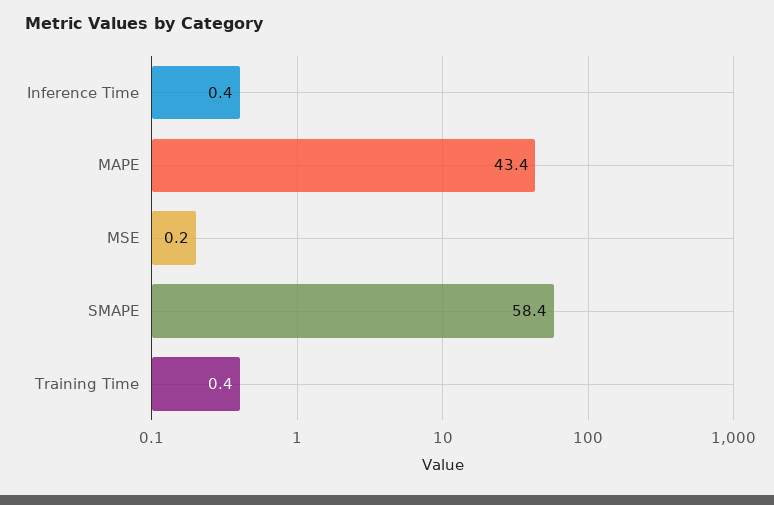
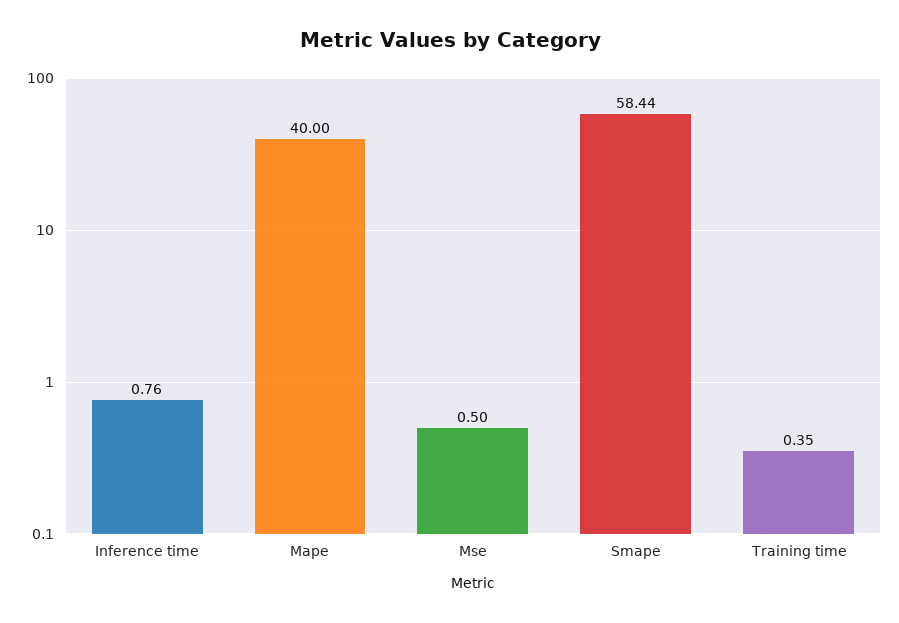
  {
-   "Inference Time": 0.4,
+   "Inference Time": 0.76,
-   "MAPE": 43.4,
+   "MAPE": 40,
-   "MSE": 0.2,
+   "MSE": 0.5,
    "SMAPE": 58.44,
    "Training Time": 0.35
  }

